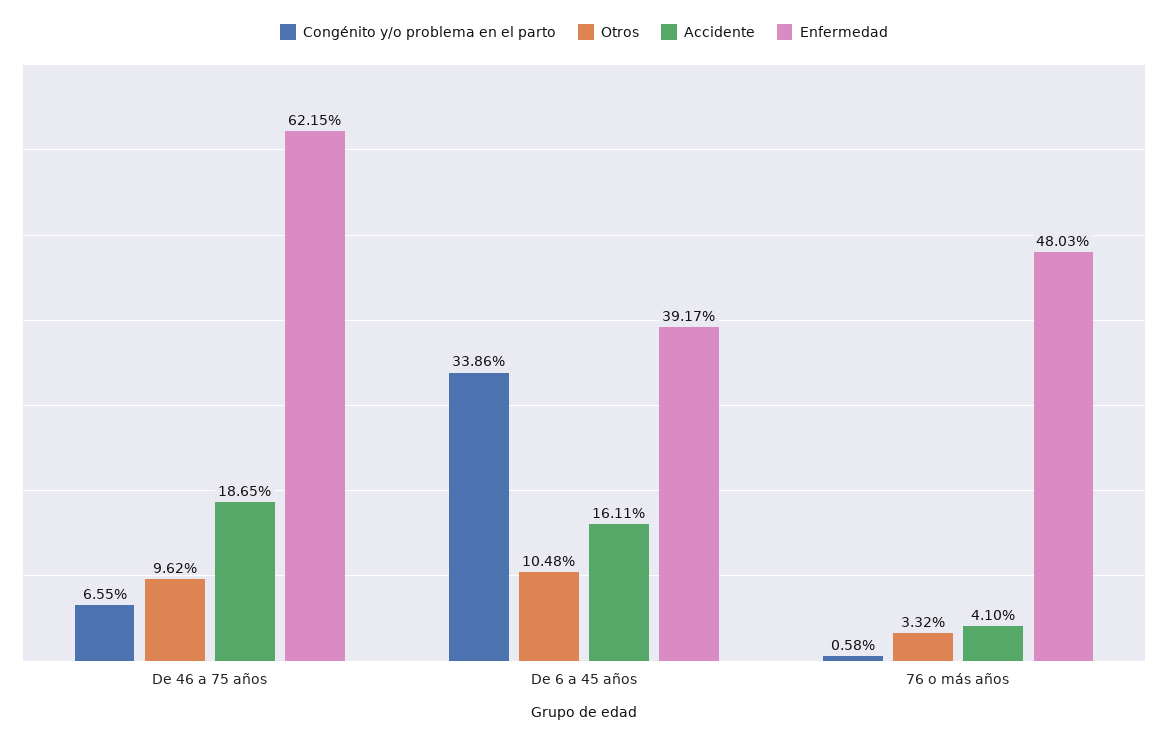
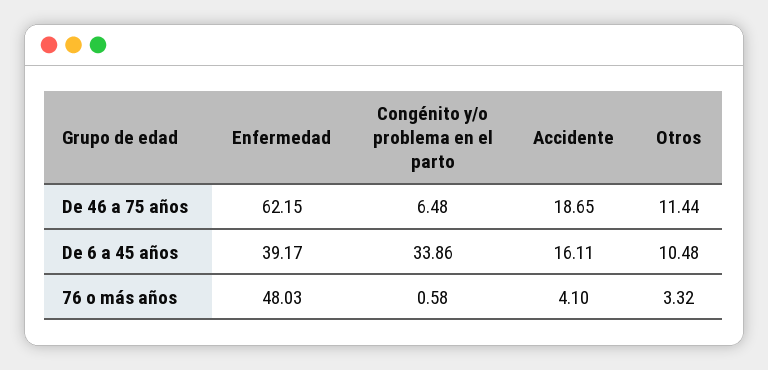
  {
    "Congénito y/o problema en el parto": {
-     "De 46 a 75 años": 6.55,
+     "De 46 a 75 años": 6.48,
      "De 6 a 45 años": 33.86,
      "76 o más años": 0.58
    },
    "Otros": {
-     "De 46 a 75 años": 9.62,
+     "De 46 a 75 años": 11.44,
      "De 6 a 45 años": 10.48,
      "76 o más años": 3.32
    },
    "Accidente": {
      "De 46 a 75 años": 18.65,
      "De 6 a 45 años": 16.11,
      "76 o más años": 4.1
    },
    "Enfermedad": {
      "De 46 a 75 años": 62.15,
      "De 6 a 45 años": 39.17,
      "76 o más años": 48.03
    }
  }

